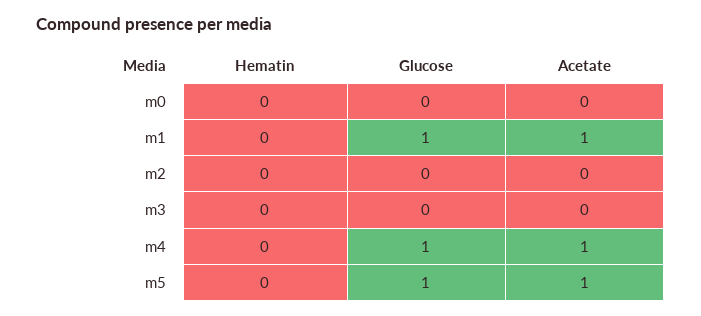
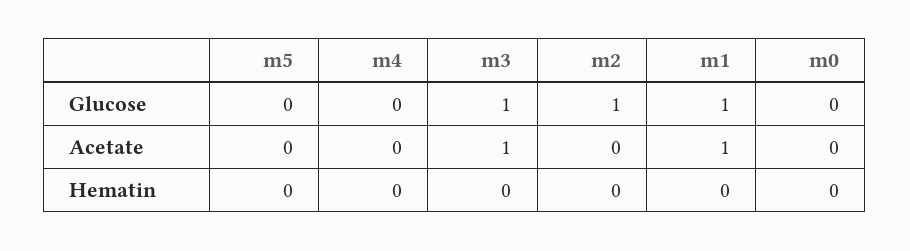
  {
    "Hematin": {
      "m0": 0,
      "m1": 0,
      "m2": 0,
      "m3": 0,
      "m4": 0,
      "m5": 0
    },
    "Glucose": {
      "m0": 0,
      "m1": 1,
-     "m2": 0,
+     "m2": 1,
-     "m3": 0,
+     "m3": 1,
-     "m4": 1,
+     "m4": 0,
-     "m5": 1
+     "m5": 0
    },
    "Acetate": {
      "m0": 0,
      "m1": 1,
      "m2": 0,
-     "m3": 0,
+     "m3": 1,
-     "m4": 1,
+     "m4": 0,
-     "m5": 1
+     "m5": 0
    }
  }

